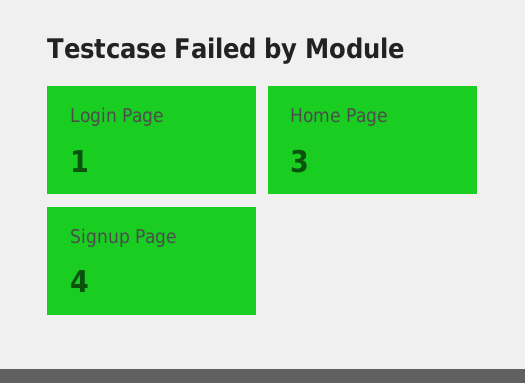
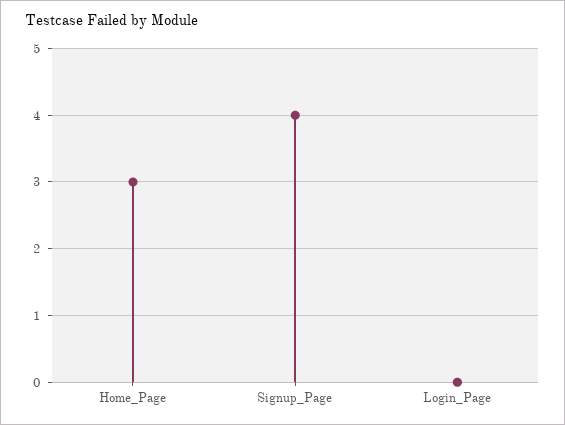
  {
-   "Login Page": 1,
+   "Login Page": 0,
    "Home Page": 3,
    "Signup Page": 4
  }

